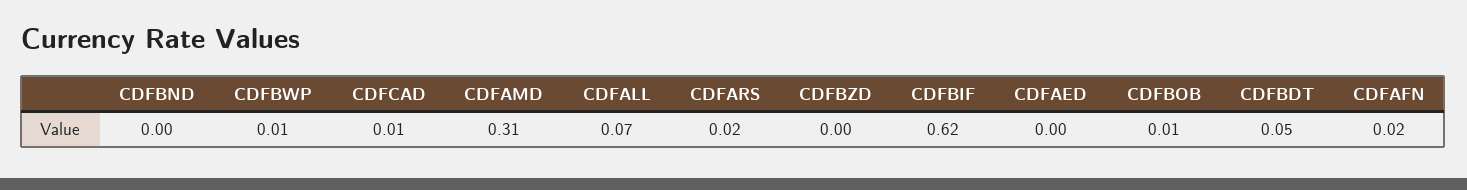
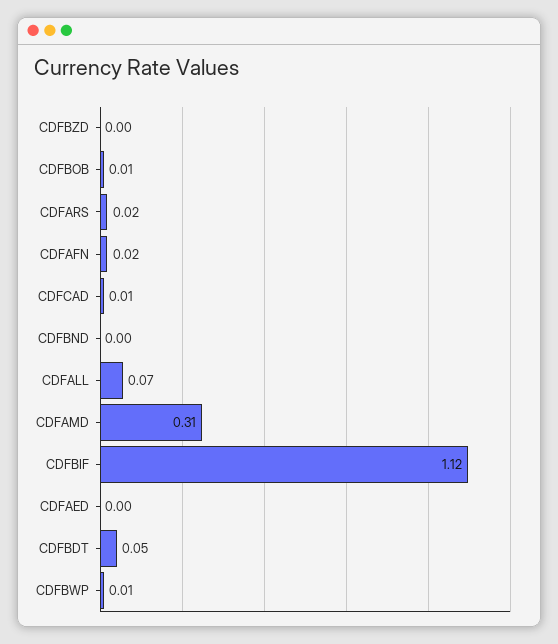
  {
    "CDFBND": 0,
    "CDFBWP": 0.01,
    "CDFCAD": 0.01,
    "CDFAMD": 0.31,
    "CDFALL": 0.07,
    "CDFARS": 0.02,
    "CDFBZD": 0,
-   "CDFBIF": 0.62,
+   "CDFBIF": 1.12,
    "CDFAED": 0,
    "CDFBOB": 0.01,
    "CDFBDT": 0.05,
    "CDFAFN": 0.02
  }

